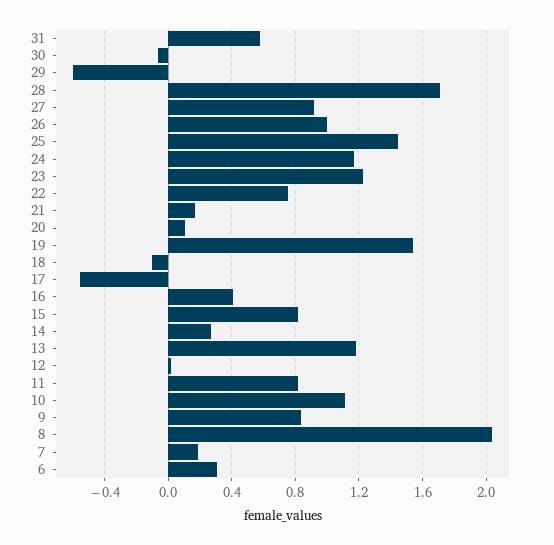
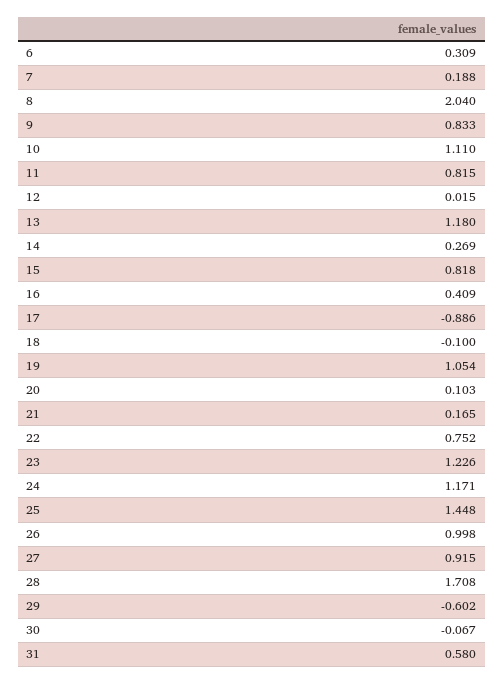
  {
    "31": 0.58,
    "30": -0.067,
    "29": -0.602,
    "28": 1.708,
    "27": 0.915,
    "26": 0.998,
    "25": 1.448,
    "24": 1.171,
    "23": 1.226,
    "22": 0.752,
    "21": 0.165,
    "20": 0.103,
-   "19": 1.55,
+   "19": 1.054,
    "18": -0.1,
-   "17": -0.55,
+   "17": -0.886,
    "16": 0.409,
    "15": 0.818,
    "14": 0.269,
    "13": 1.18,
    "12": 0.015,
    "11": 0.815,
    "10": 1.11,
    "9": 0.833,
    "8": 2.04,
    "7": 0.188,
    "6": 0.309
  }

